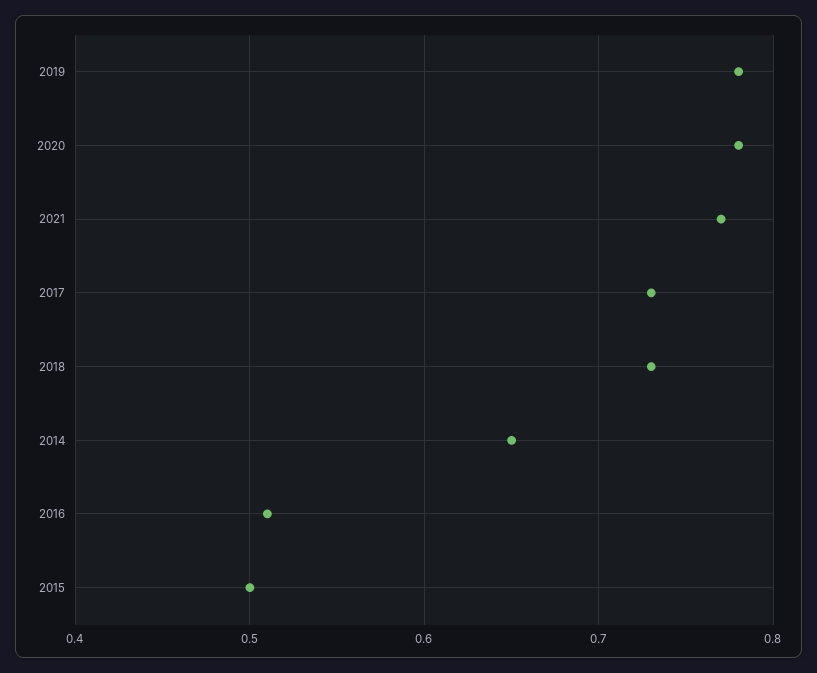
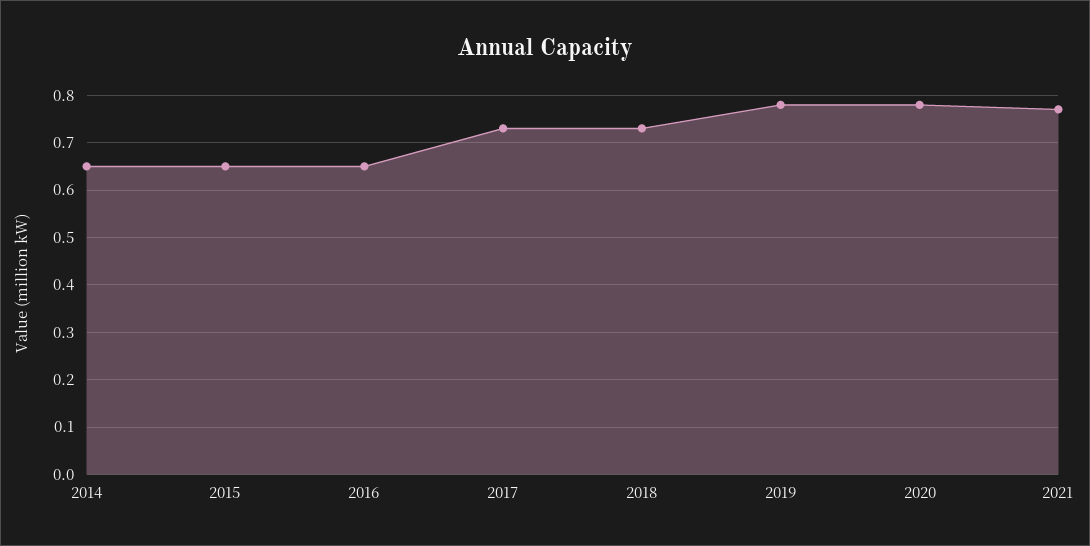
  {
    "2019": 0.78,
    "2020": 0.78,
    "2021": 0.77,
    "2017": 0.73,
    "2018": 0.73,
    "2014": 0.65,
-   "2016": 0.51,
+   "2016": 0.65,
-   "2015": 0.5
+   "2015": 0.65
  }

